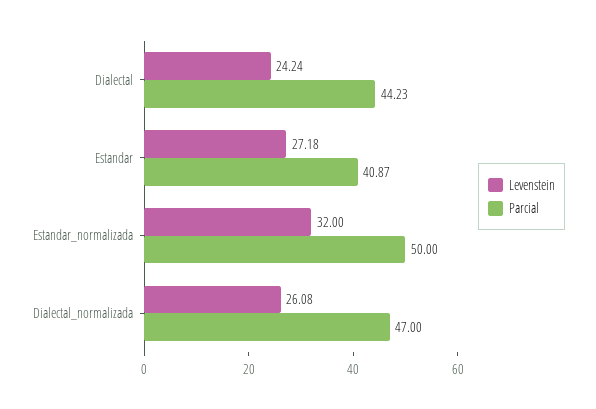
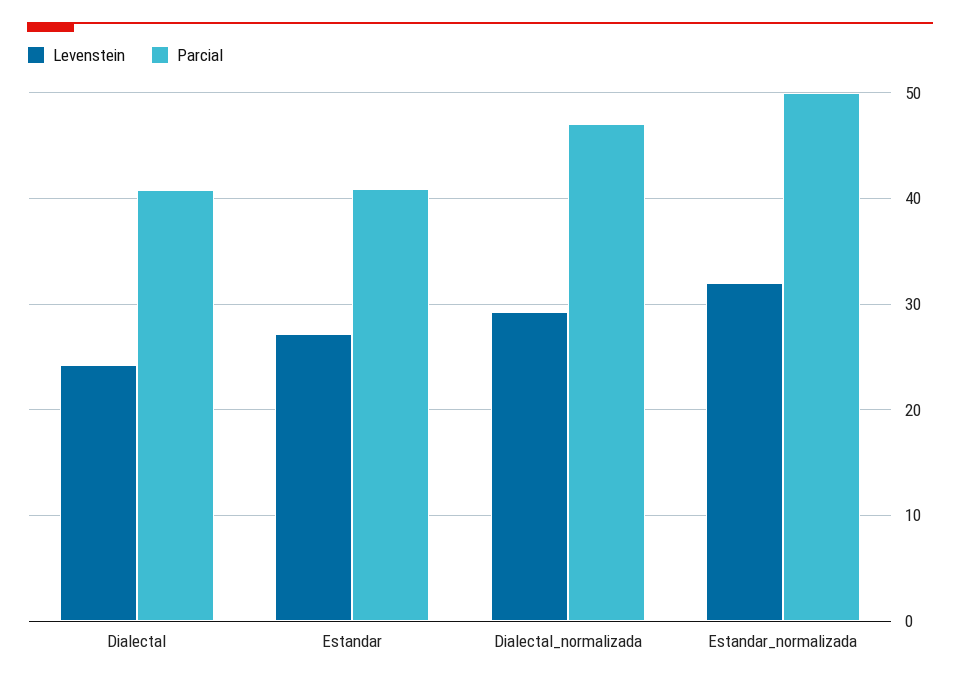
  {
    "Levenstein": {
      "Dialectal": 24.24,
      "Estandar": 27.18,
      "Estandar_normalizada": 32,
-     "Dialectal_normalizada": 26.08
+     "Dialectal_normalizada": 29
    },
    "Parcial": {
-     "Dialectal": 44.23,
+     "Dialectal": 41,
      "Estandar": 40.87,
      "Estandar_normalizada": 50,
      "Dialectal_normalizada": 47
    }
  }

